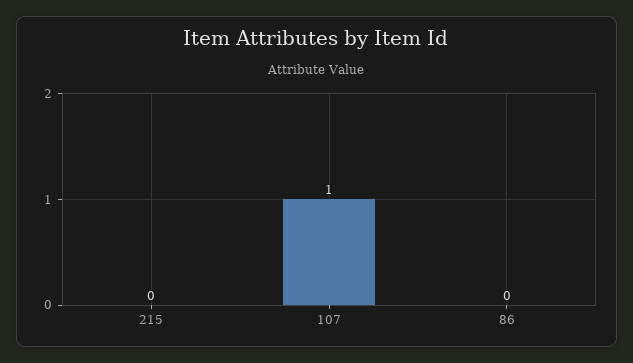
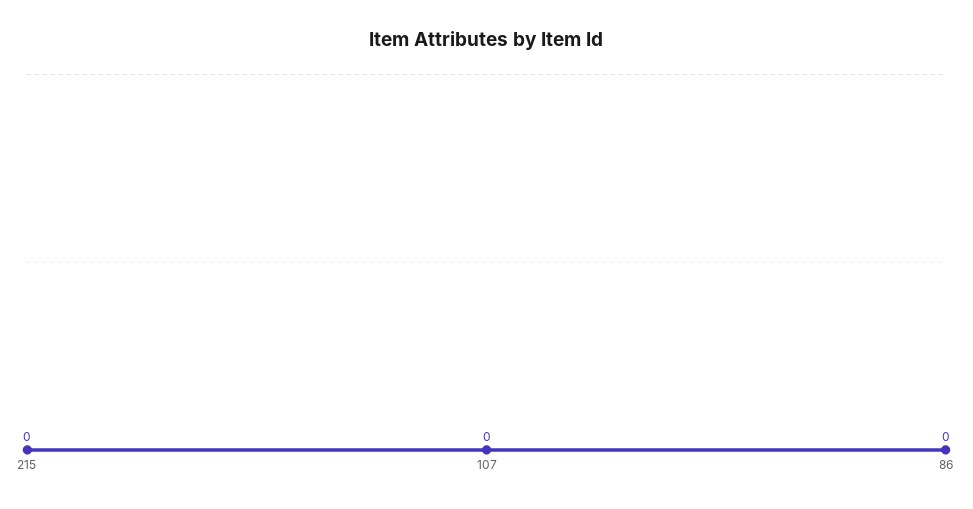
  {
    "215": 0,
-   "107": 1,
+   "107": 0,
    "86": 0
  }

